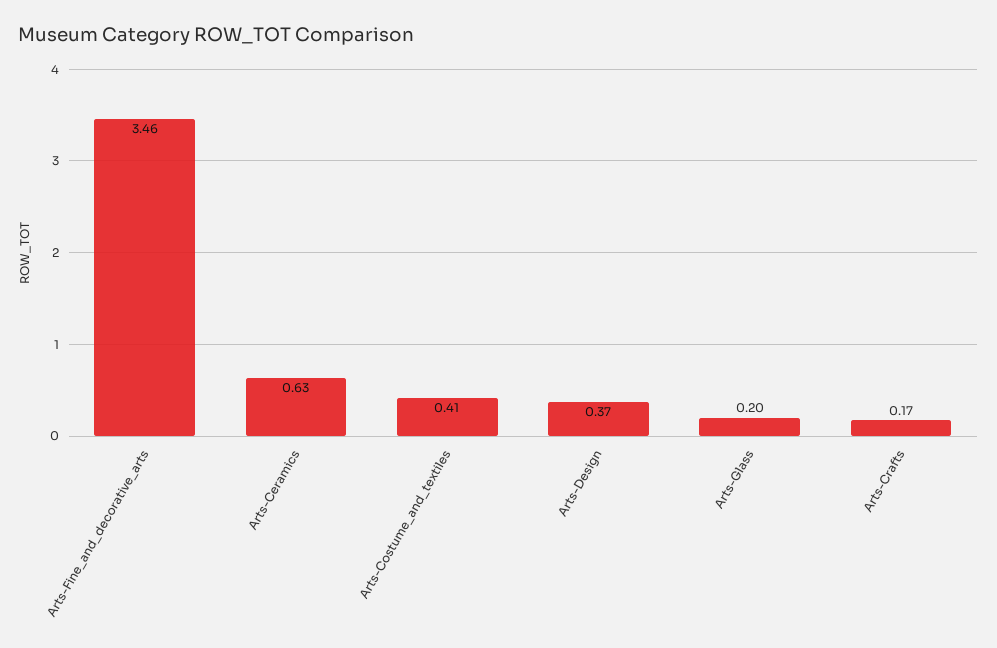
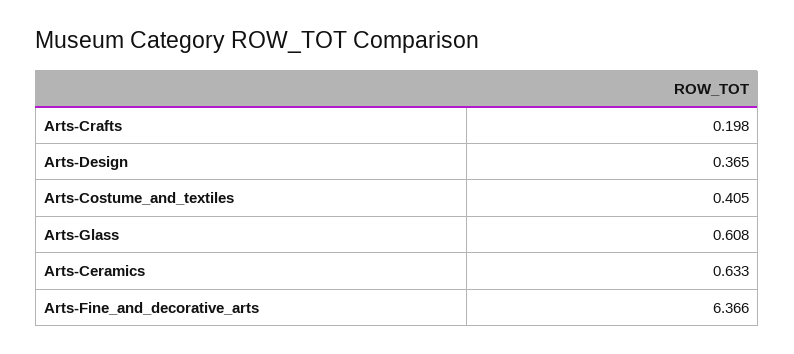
  {
-   "Arts-Fine_and_decorative_arts": 3.46,
+   "Arts-Fine_and_decorative_arts": 6.366,
    "Arts-Ceramics": 0.633,
    "Arts-Costume_and_textiles": 0.405,
    "Arts-Design": 0.365,
-   "Arts-Glass": 0.2,
+   "Arts-Glass": 0.608,
-   "Arts-Crafts": 0.17
+   "Arts-Crafts": 0.198
  }

